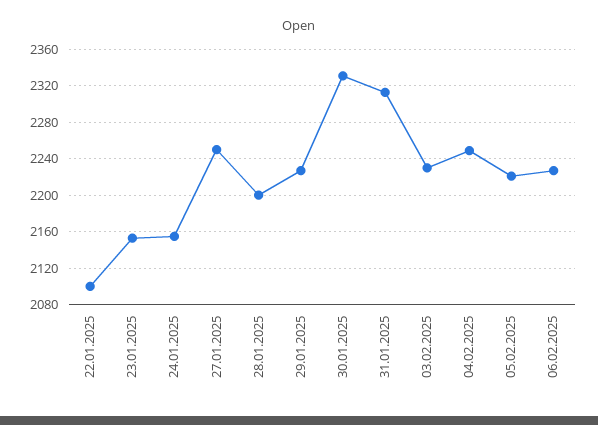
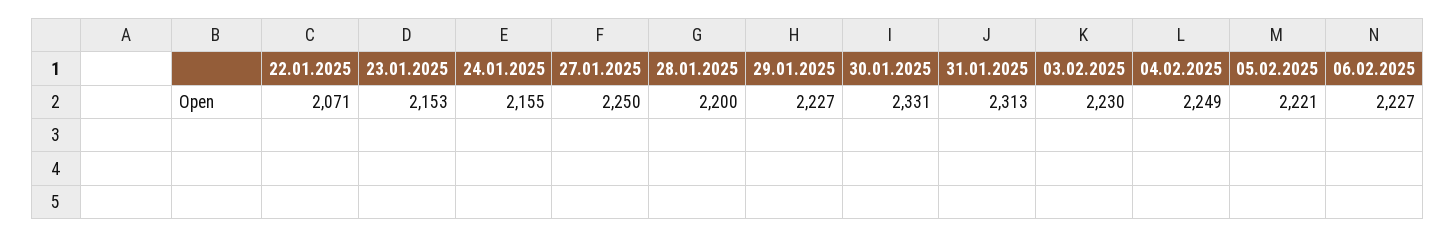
  {
-   "22.01.2025": 2100,
+   "22.01.2025": 2071,
    "23.01.2025": 2153,
    "24.01.2025": 2155,
    "27.01.2025": 2250,
    "28.01.2025": 2200,
    "29.01.2025": 2227,
    "30.01.2025": 2331,
    "31.01.2025": 2313,
    "03.02.2025": 2230,
    "04.02.2025": 2249,
    "05.02.2025": 2221,
    "06.02.2025": 2227
  }

